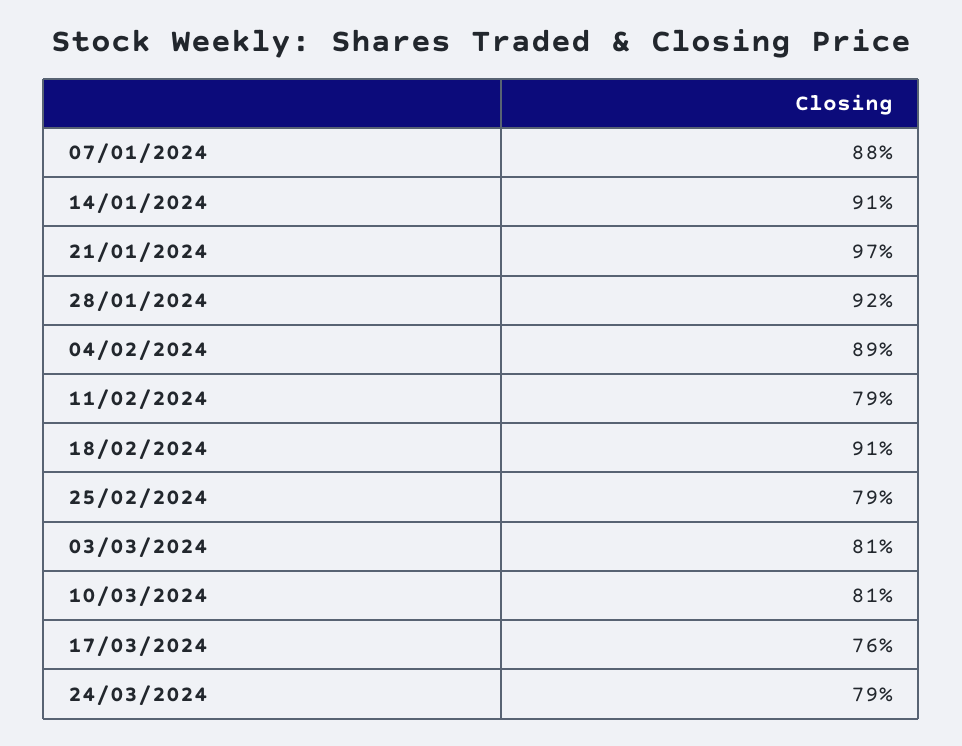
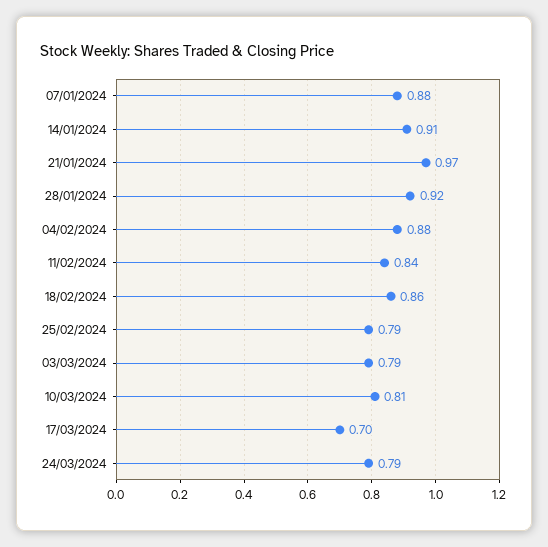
  {
    "07/01/2024": 0.88,
    "14/01/2024": 0.91,
    "21/01/2024": 0.97,
    "28/01/2024": 0.92,
-   "04/02/2024": 0.89,
+   "04/02/2024": 0.88,
-   "11/02/2024": 0.79,
+   "11/02/2024": 0.84,
-   "18/02/2024": 0.91,
+   "18/02/2024": 0.86,
    "25/02/2024": 0.79,
-   "03/03/2024": 0.81,
+   "03/03/2024": 0.79,
    "10/03/2024": 0.81,
-   "17/03/2024": 0.76,
+   "17/03/2024": 0.7,
    "24/03/2024": 0.79
  }

